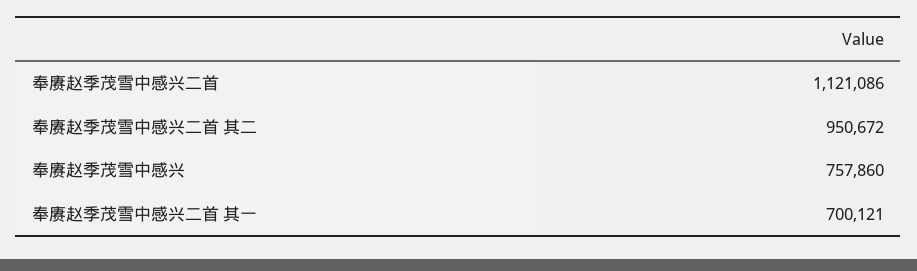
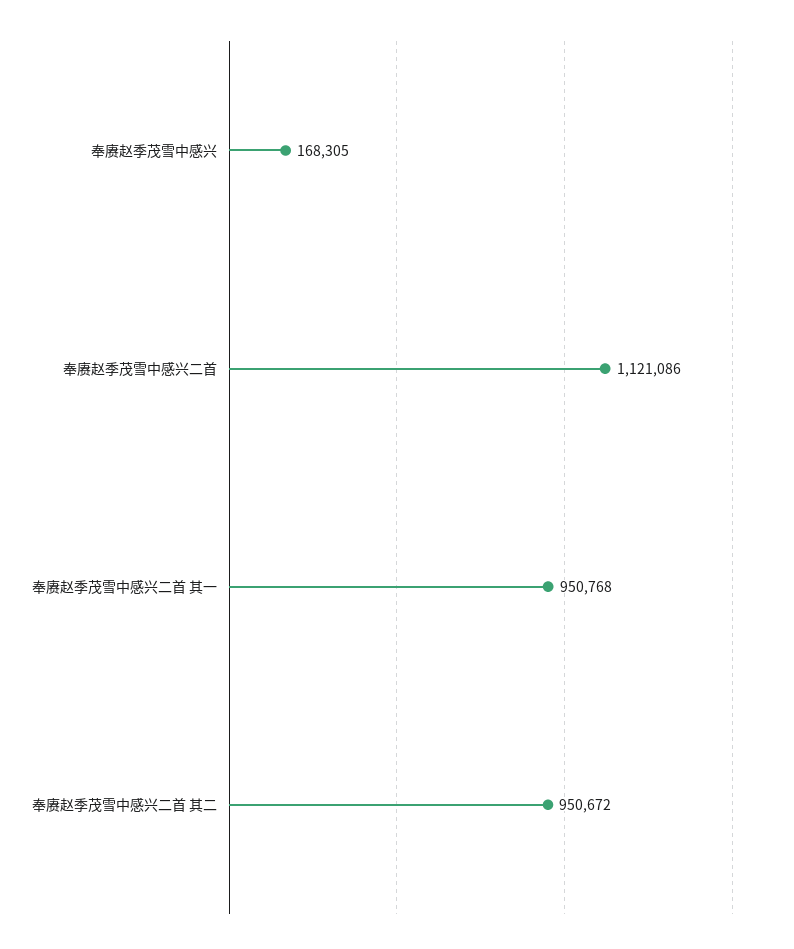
  {
    "奉赓赵季茂雪中感兴二首": 1121086,
    "奉赓赵季茂雪中感兴二首 其二": 950672,
-   "奉赓赵季茂雪中感兴": 757860,
+   "奉赓赵季茂雪中感兴": 168305,
-   "奉赓赵季茂雪中感兴二首 其一": 700121
+   "奉赓赵季茂雪中感兴二首 其一": 950768
  }

